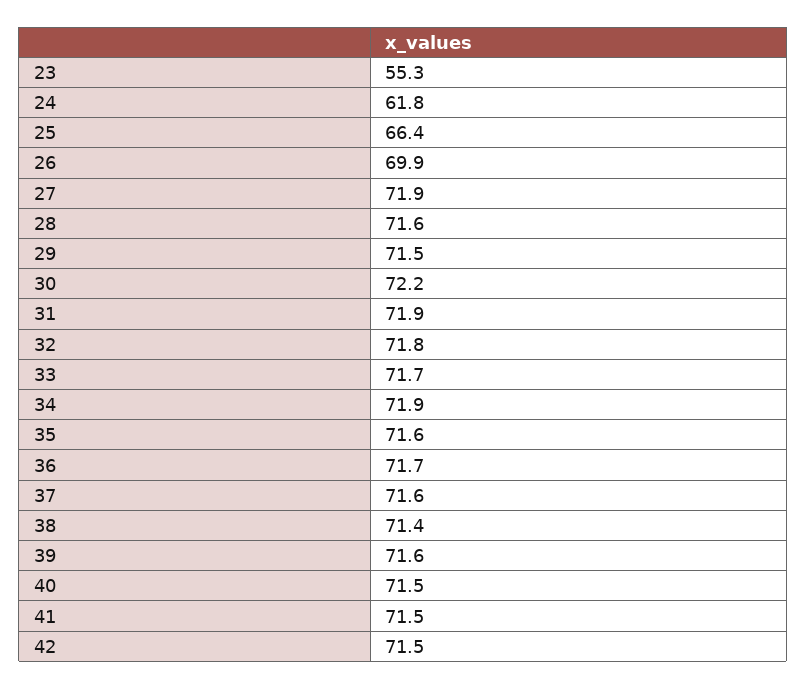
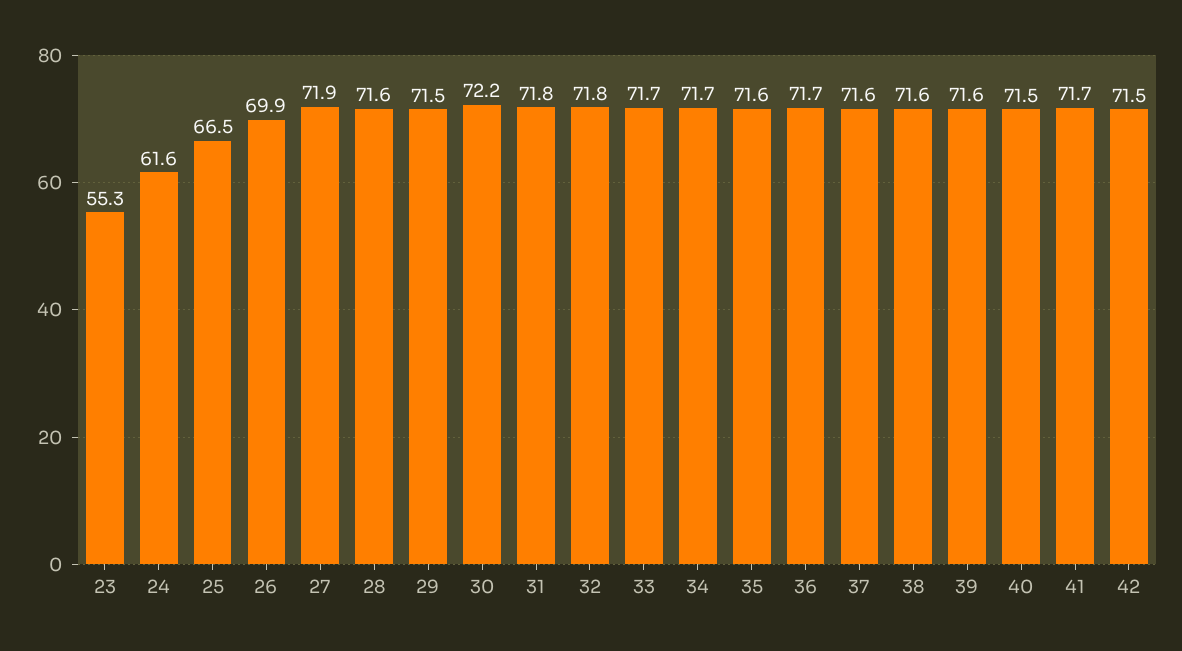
  {
    "23": 55.3,
-   "24": 61.8,
+   "24": 61.6,
-   "25": 66.4,
+   "25": 66.5,
    "26": 69.9,
    "27": 71.9,
    "28": 71.6,
    "29": 71.5,
    "30": 72.2,
-   "31": 71.9,
+   "31": 71.8,
    "32": 71.8,
    "33": 71.7,
-   "34": 71.9,
+   "34": 71.7,
    "35": 71.6,
    "36": 71.7,
    "37": 71.6,
-   "38": 71.4,
+   "38": 71.6,
    "39": 71.6,
    "40": 71.5,
-   "41": 71.5,
+   "41": 71.7,
    "42": 71.5
  }

